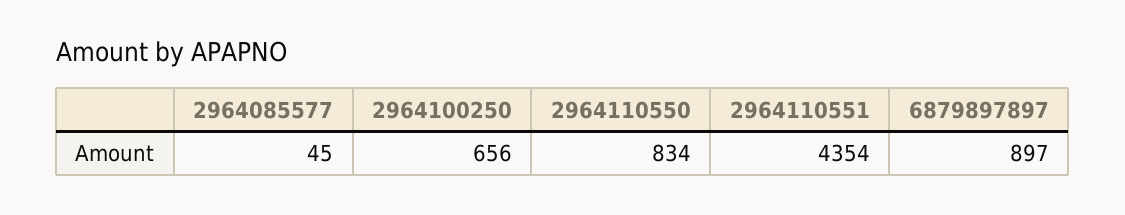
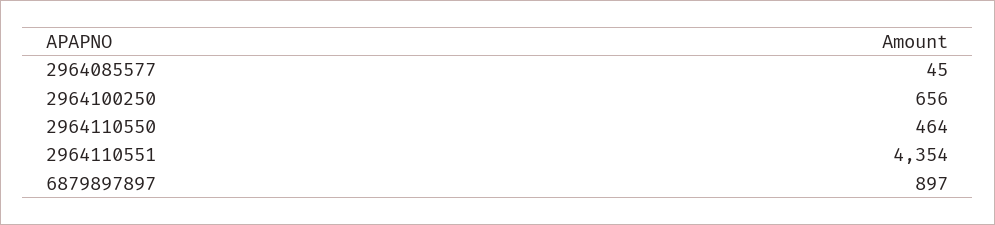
  {
    "2964085577": 45,
    "2964100250": 656,
-   "2964110550": 834,
+   "2964110550": 464,
    "2964110551": 4354,
    "6879897897": 897
  }

